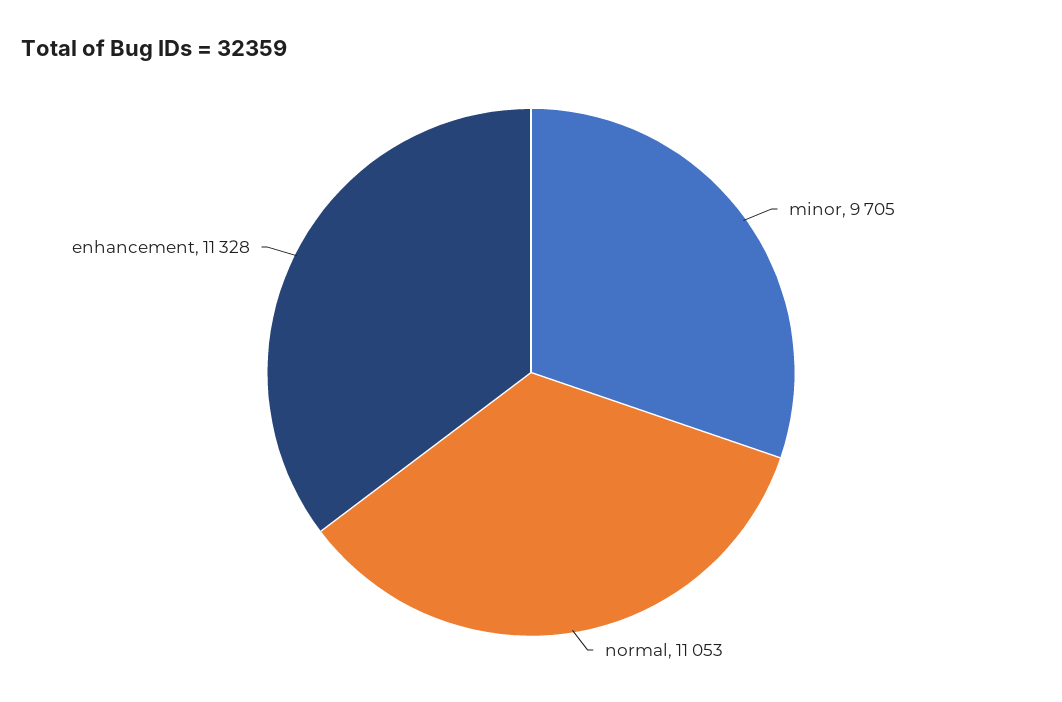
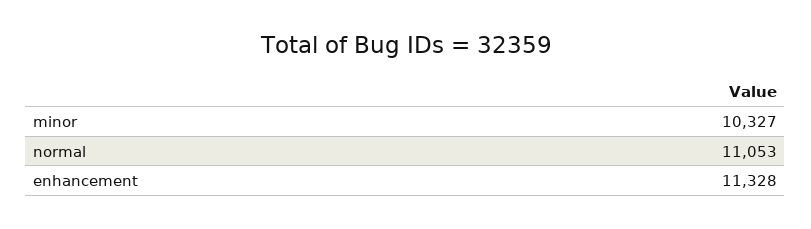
  {
-   "minor": 9705,
+   "minor": 10327,
    "normal": 11053,
    "enhancement": 11328
  }

